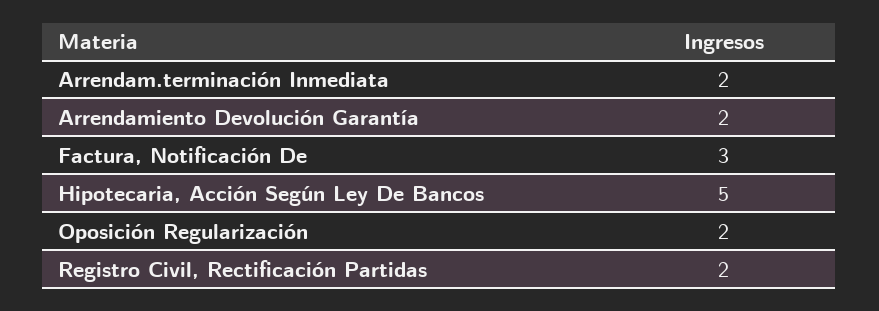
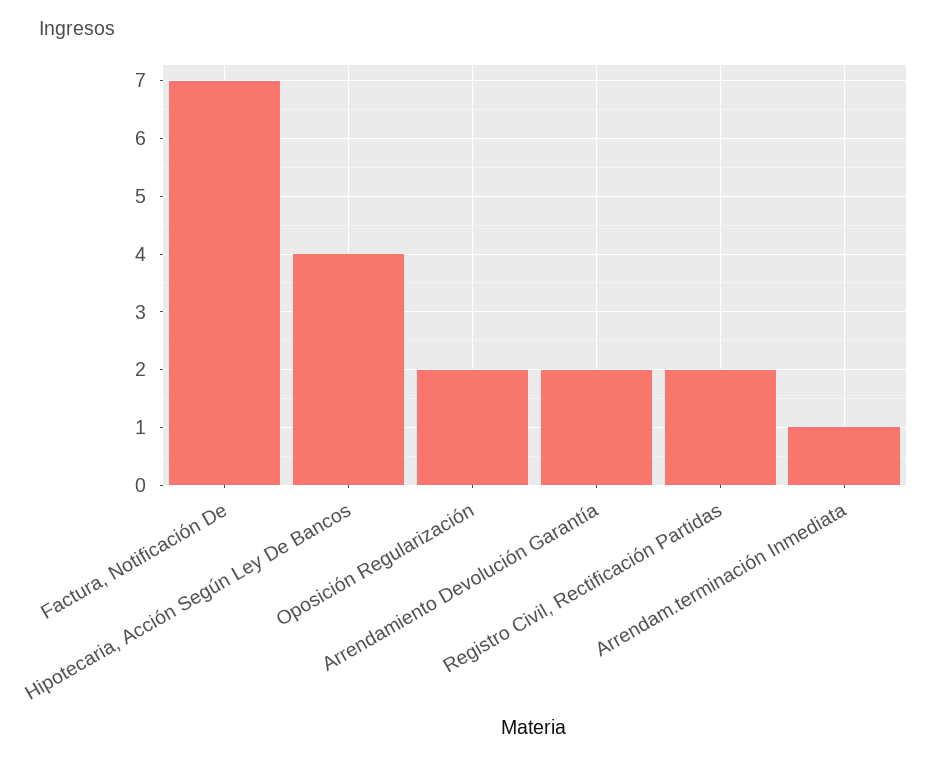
  {
-   "Arrendam.terminación Inmediata": 2,
+   "Arrendam.terminación Inmediata": 1,
    "Arrendamiento Devolución Garantía": 2,
-   "Factura, Notificación De": 3,
+   "Factura, Notificación De": 7,
-   "Hipotecaria, Acción Según Ley De Bancos": 5,
+   "Hipotecaria, Acción Según Ley De Bancos": 4,
    "Oposición Regularización": 2,
    "Registro Civil, Rectificación Partidas": 2
  }

